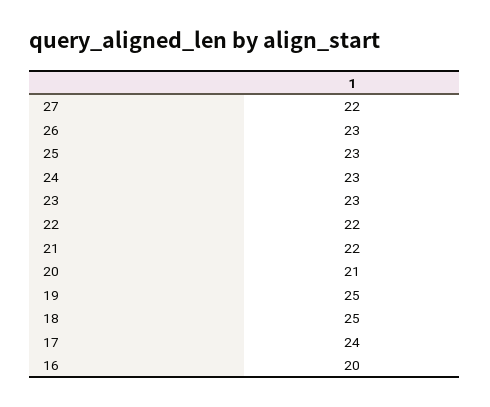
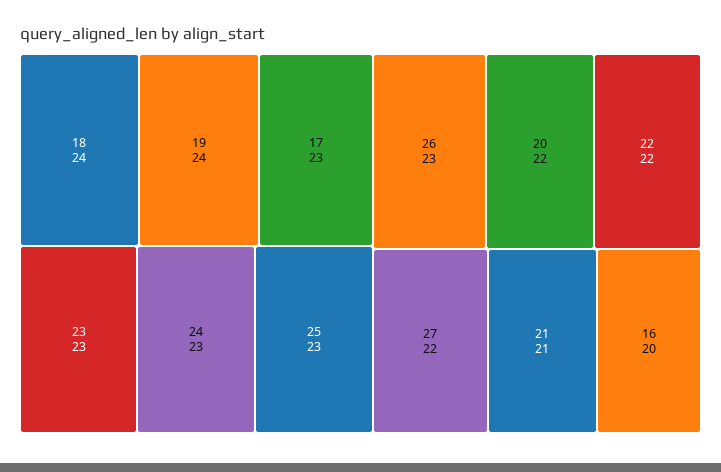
  {
    "27": 22,
    "26": 23,
    "25": 23,
    "24": 23,
    "23": 23,
    "22": 22,
-   "21": 22,
+   "21": 21,
-   "20": 21,
+   "20": 22,
-   "19": 25,
+   "19": 24,
-   "18": 25,
+   "18": 24,
-   "17": 24,
+   "17": 23,
    "16": 20
  }

